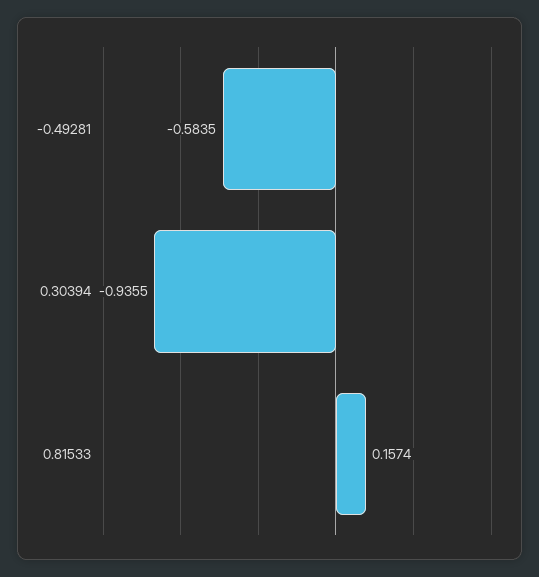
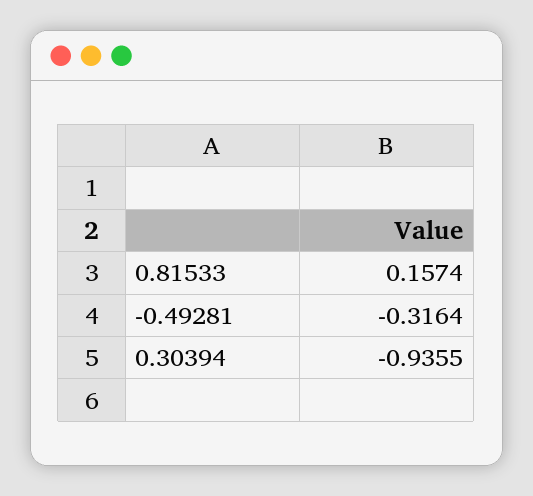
  {
-   "-0.49281": -0.5835,
+   "-0.49281": -0.3164,
    "0.30394": -0.9355,
    "0.81533": 0.1574
  }

